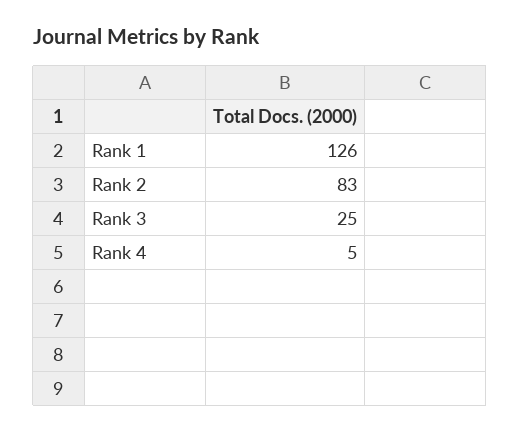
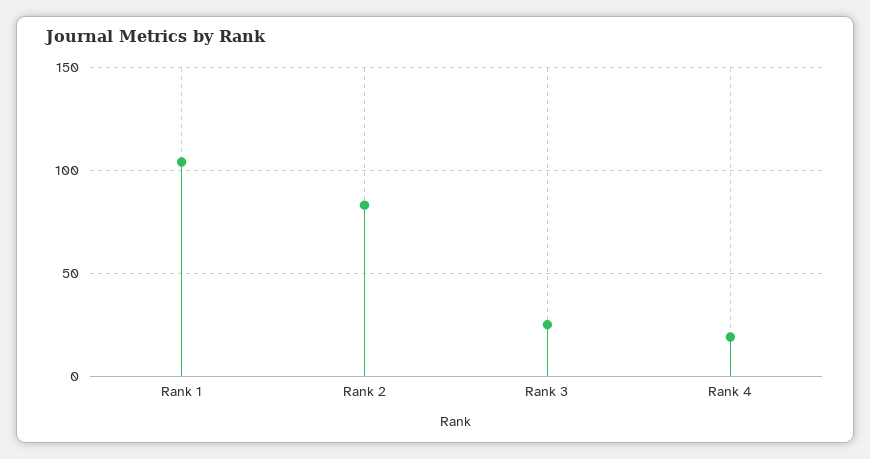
  {
-   "Rank 1": 126,
+   "Rank 1": 105,
    "Rank 2": 83,
    "Rank 3": 25,
-   "Rank 4": 5
+   "Rank 4": 20
  }

